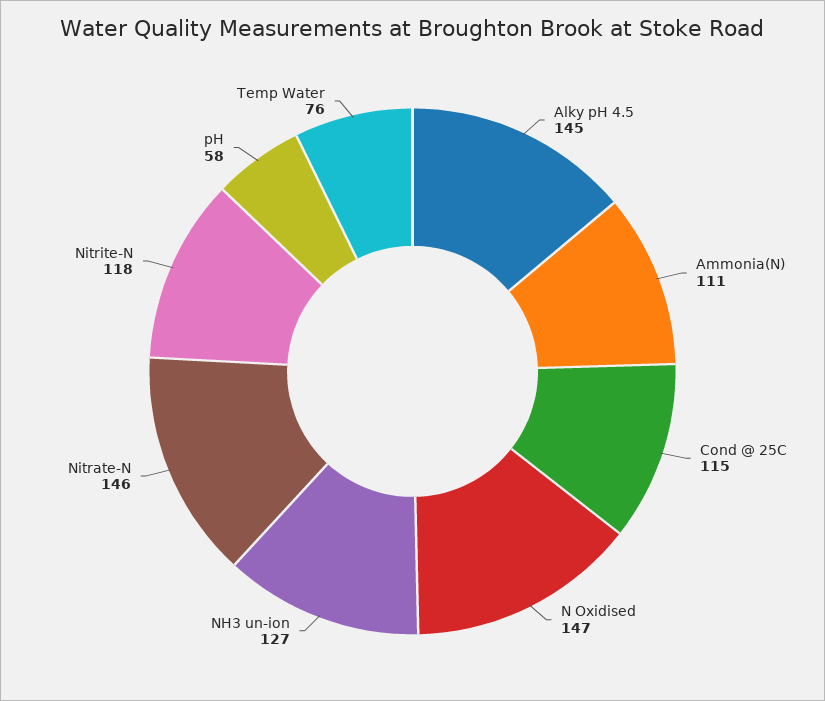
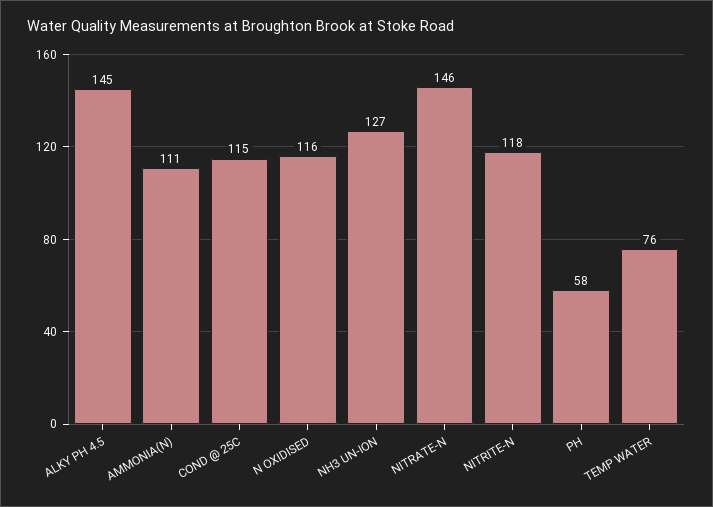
  {
    "Alky pH 4.5": 145,
    "Ammonia(N)": 111,
    "Cond @ 25C": 115,
-   "N Oxidised": 147,
+   "N Oxidised": 116,
    "NH3 un-ion": 127,
    "Nitrate-N": 146,
    "Nitrite-N": 118,
    "pH": 58,
    "Temp Water": 76
  }

